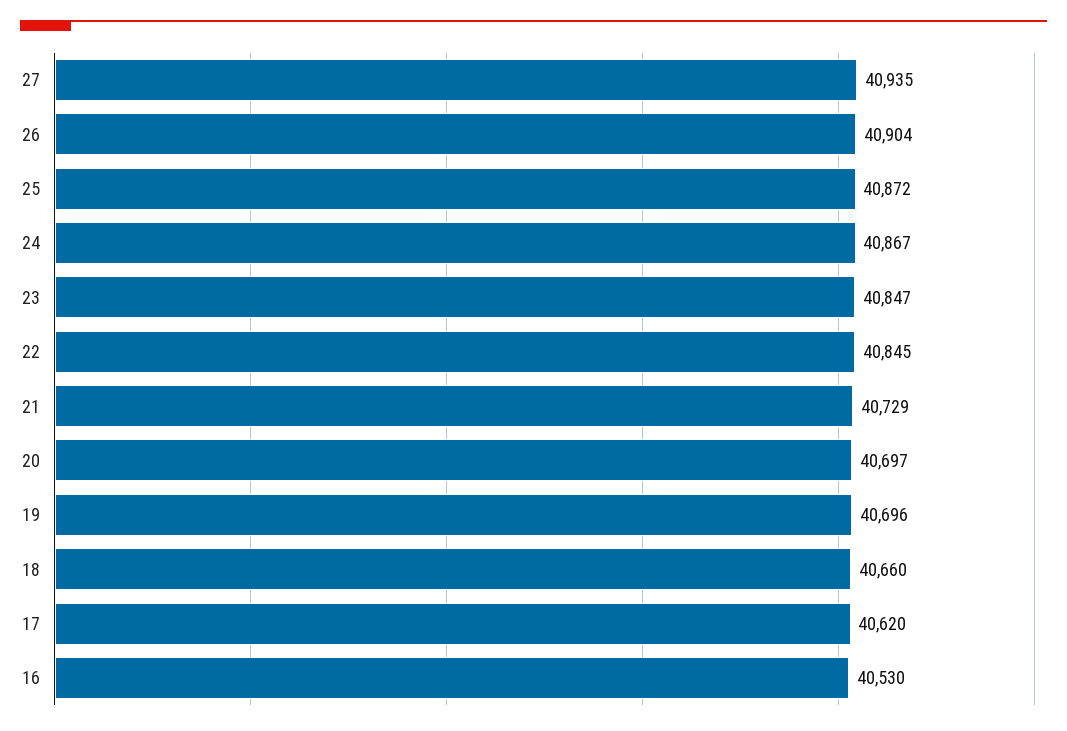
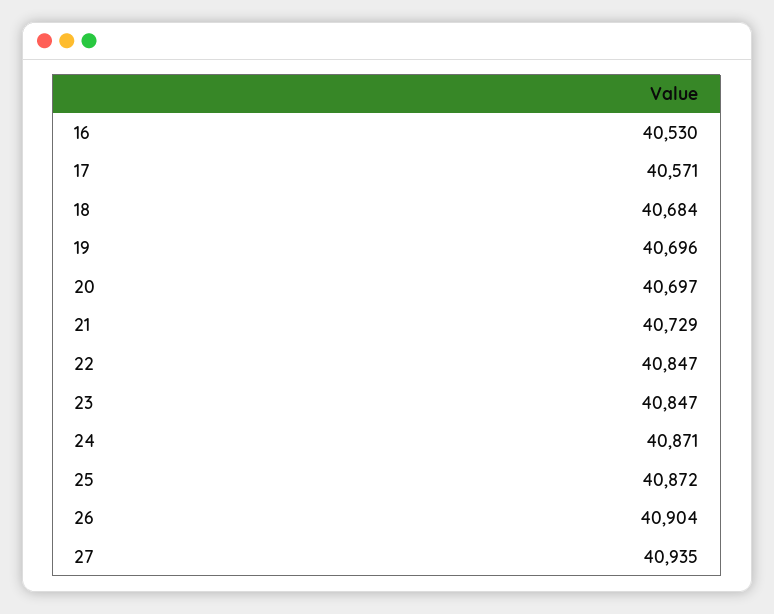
  {
    "27": 40935,
    "26": 40904,
    "25": 40872,
-   "24": 40867,
+   "24": 40871,
    "23": 40847,
-   "22": 40845,
+   "22": 40847,
    "21": 40729,
    "20": 40697,
    "19": 40696,
-   "18": 40660,
+   "18": 40684,
-   "17": 40620,
+   "17": 40571,
    "16": 40530
  }

